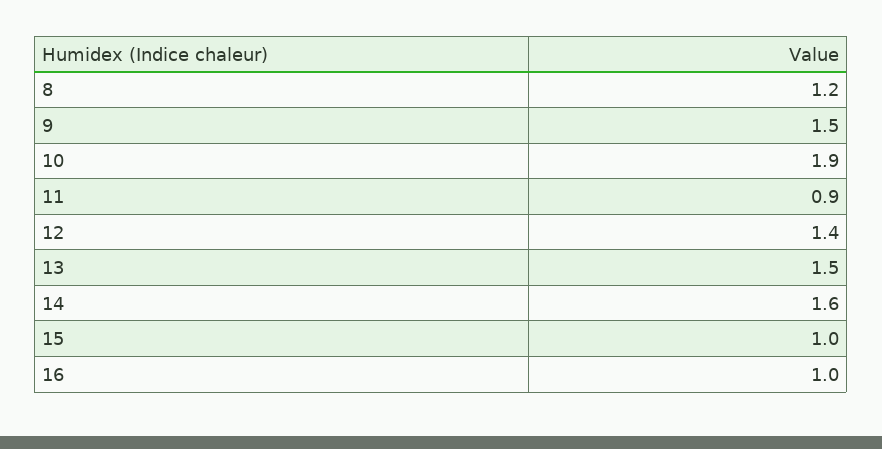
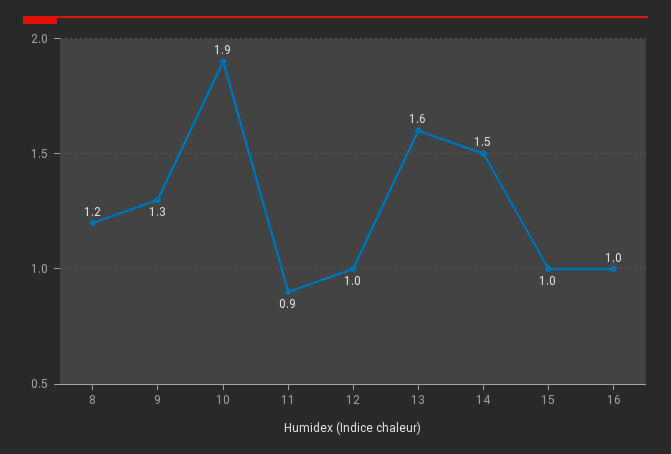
  {
    "8": 1.2,
-   "9": 1.5,
+   "9": 1.3,
    "10": 1.9,
    "11": 0.9,
-   "12": 1.4,
+   "12": 1,
-   "13": 1.5,
+   "13": 1.6,
-   "14": 1.6,
+   "14": 1.5,
    "15": 1,
    "16": 1
  }

